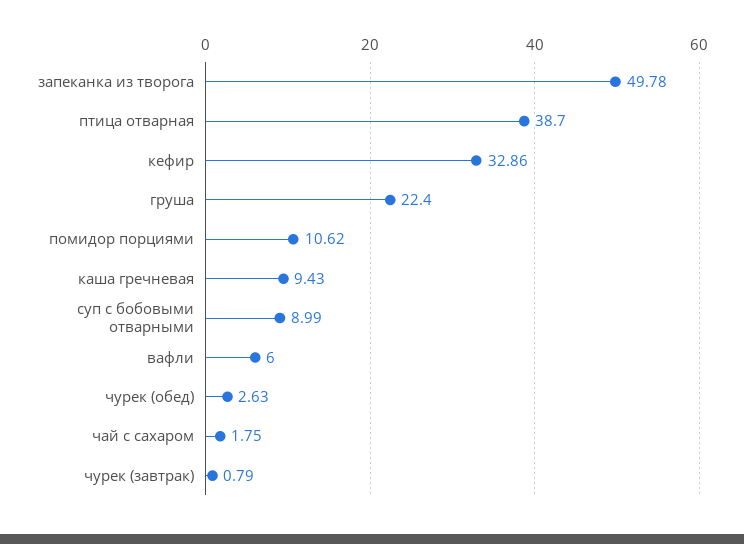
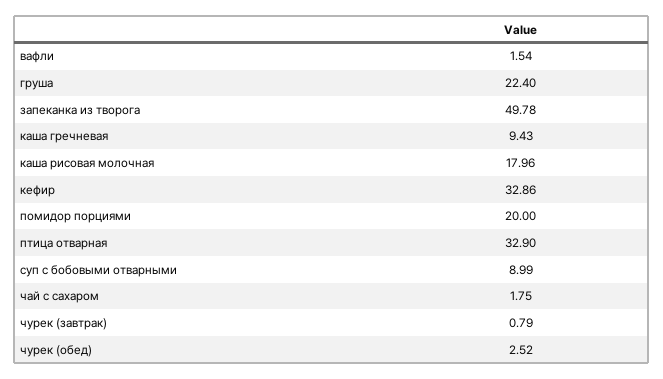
  {
    "запеканка из творога": 49.78,
-   "птица отварная": 38.7,
+   "птица отварная": 32.9,
    "кефир": 32.86,
    "груша": 22.4,
-   "помидор порциями": 10.62,
+   "помидор порциями": 20,
    "каша гречневая": 9.43,
    "суп с бобовыми отварными": 8.99,
-   "вафли": 6,
+   "вафли": 1.54,
-   "чурек (обед)": 2.63,
+   "чурек (обед)": 2.52,
    "чай с сахаром": 1.75,
-   "чурек (завтрак)": 0.79
+   "чурек (завтрак)": 0.79,
+   "каша рисовая молочная": 17.96
  }

